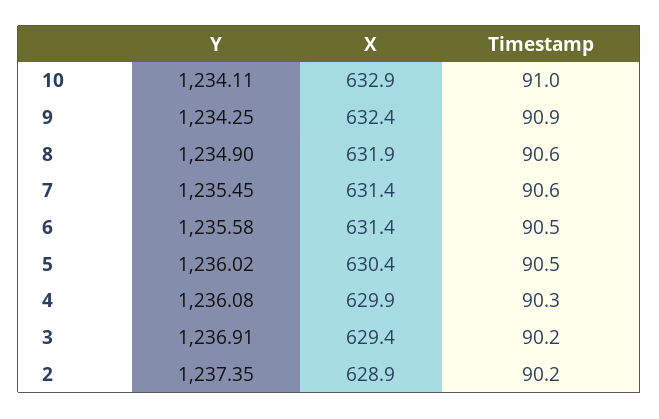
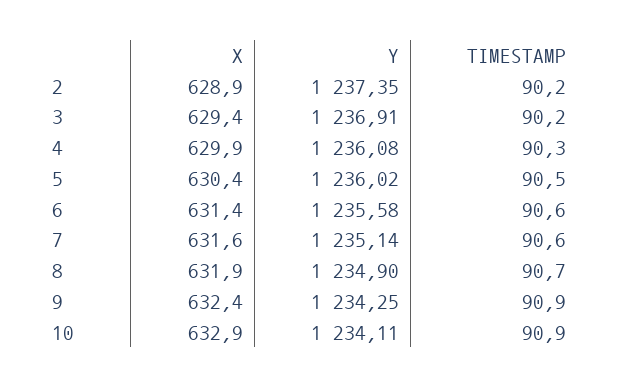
  {
    "Y": {
      "10": 1234.11,
      "9": 1234.25,
      "8": 1234.9,
-     "7": 1235.45,
+     "7": 1235.14,
      "6": 1235.58,
      "5": 1236.02,
      "4": 1236.08,
      "3": 1236.91,
      "2": 1237.35
    },
    "X": {
      "10": 632.9,
      "9": 632.4,
      "8": 631.9,
-     "7": 631.4,
+     "7": 631.6,
      "6": 631.4,
      "5": 630.4,
      "4": 629.9,
      "3": 629.4,
      "2": 628.9
    },
    "Timestamp": {
-     "10": 91,
+     "10": 90.9,
      "9": 90.9,
-     "8": 90.6,
+     "8": 90.7,
      "7": 90.6,
-     "6": 90.5,
+     "6": 90.6,
      "5": 90.5,
      "4": 90.3,
      "3": 90.2,
      "2": 90.2
    }
  }

